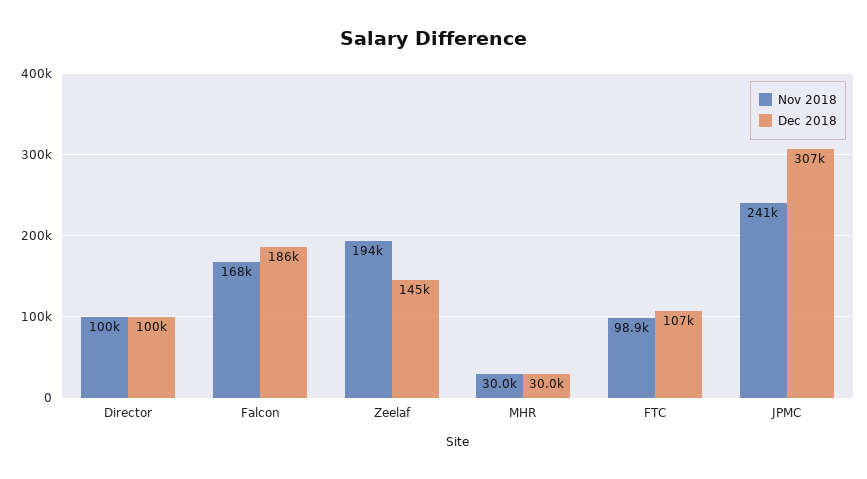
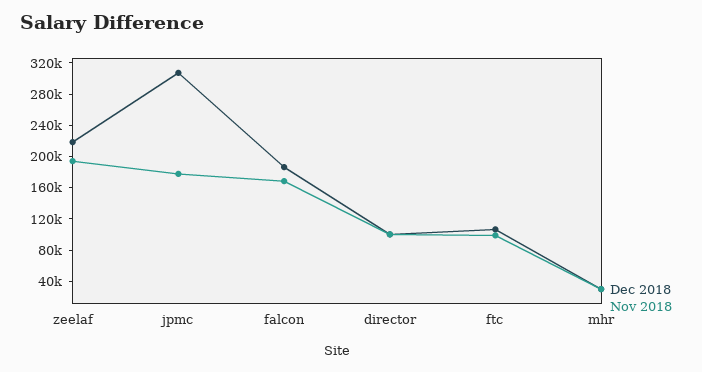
  {
    "Nov 2018": {
      "Director": 100000,
      "Falcon": 168000,
      "Zeelaf": 194000,
      "MHR": 30000,
      "FTC": 98900,
-     "JPMC": 241000
+     "JPMC": 180000
    },
    "Dec 2018": {
      "Director": 100000,
      "Falcon": 186000,
-     "Zeelaf": 145000,
+     "Zeelaf": 220000,
      "MHR": 30000,
      "FTC": 107000,
      "JPMC": 307000
    }
  }

